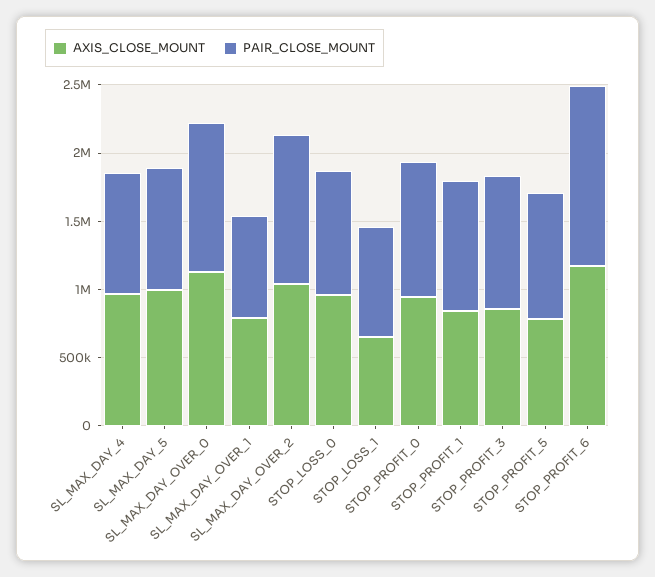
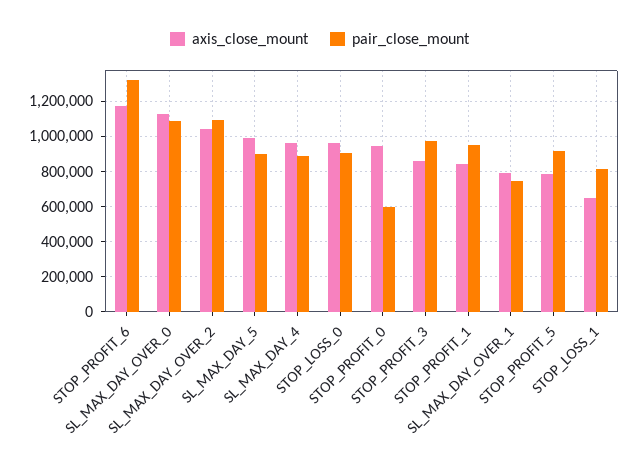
  {
    "AXIS_CLOSE_MOUNT": {
      "SL_MAX_DAY_4": 950000,
      "SL_MAX_DAY_5": 1000000,
      "SL_MAX_DAY_OVER_0": 1150000,
      "SL_MAX_DAY_OVER_1": 800000,
      "SL_MAX_DAY_OVER_2": 1050000,
      "STOP_LOSS_0": 950000,
      "STOP_LOSS_1": 650000,
      "STOP_PROFIT_0": 950000,
      "STOP_PROFIT_1": 850000,
      "STOP_PROFIT_3": 850000,
      "STOP_PROFIT_5": 800000,
      "STOP_PROFIT_6": 1150000
    },
    "PAIR_CLOSE_MOUNT": {
      "SL_MAX_DAY_4": 900000,
      "SL_MAX_DAY_5": 900000,
      "SL_MAX_DAY_OVER_0": 1100000,
      "SL_MAX_DAY_OVER_1": 750000,
      "SL_MAX_DAY_OVER_2": 1100000,
      "STOP_LOSS_0": 900000,
      "STOP_LOSS_1": 800000,
-     "STOP_PROFIT_0": 1000000,
+     "STOP_PROFIT_0": 600000,
      "STOP_PROFIT_1": 950000,
      "STOP_PROFIT_3": 950000,
      "STOP_PROFIT_5": 900000,
      "STOP_PROFIT_6": 1300000
    }
  }

